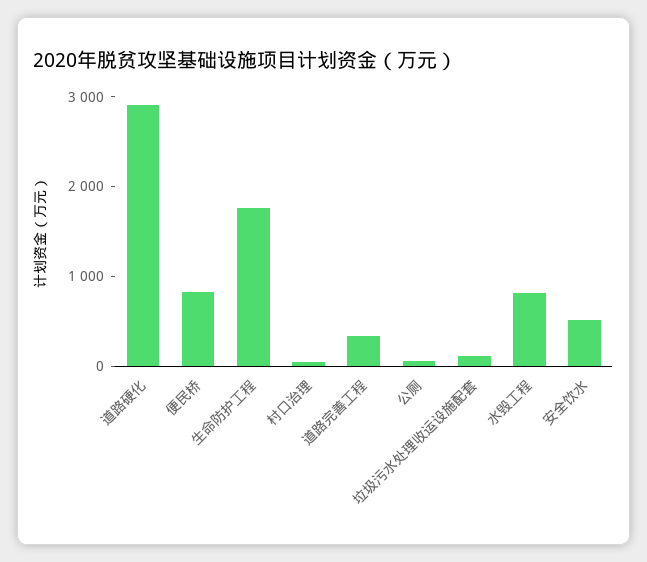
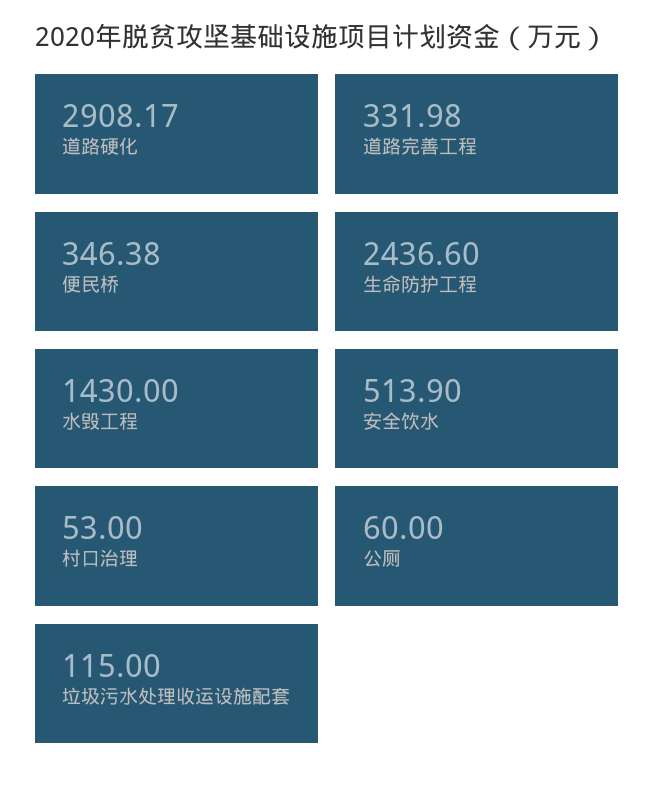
  {
    "道路硬化": 2908.17,
-   "便民桥": 800,
+   "便民桥": 346.38,
-   "生命防护工程": 1800,
+   "生命防护工程": 2436.6,
    "村口治理": 53,
    "道路完善工程": 331.98,
    "公厕": 60,
    "垃圾污水处理收运设施配套": 115,
-   "水毁工程": 800,
+   "水毁工程": 1430,
    "安全饮水": 513.9
  }

